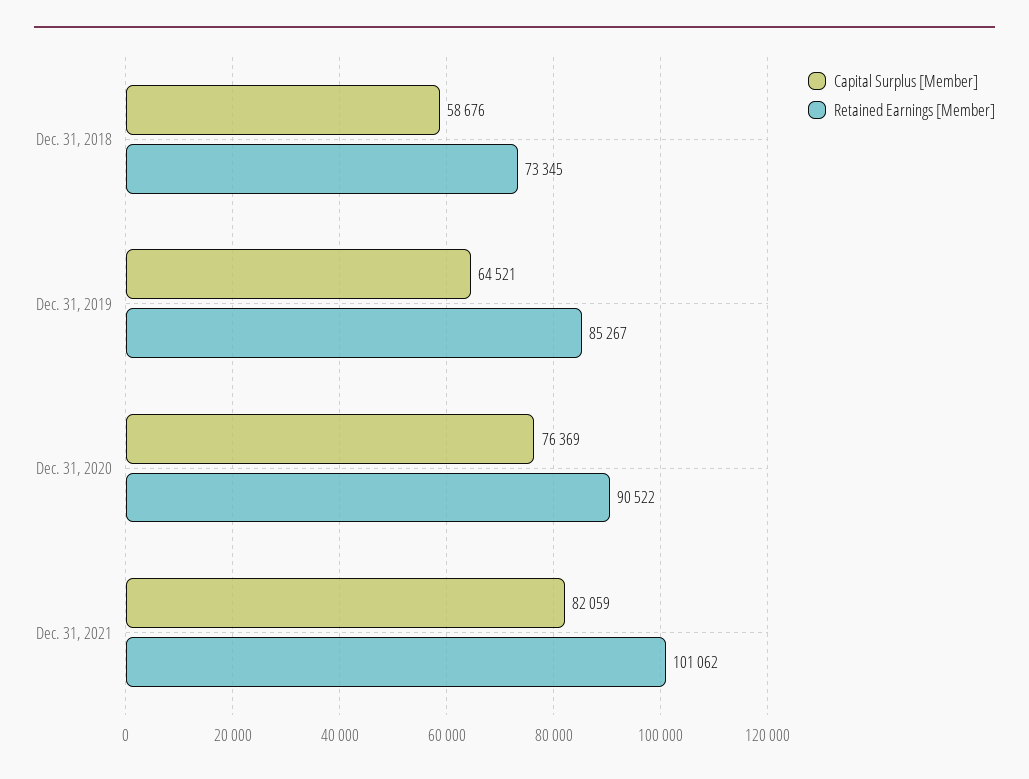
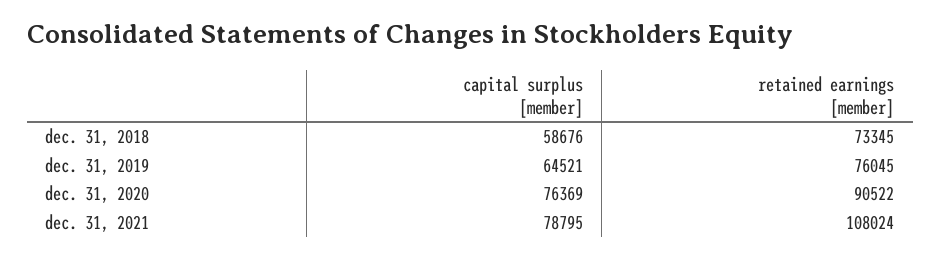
  {
    "Capital Surplus [Member]": {
      "Dec. 31, 2018": 58676,
      "Dec. 31, 2019": 64521,
      "Dec. 31, 2020": 76369,
-     "Dec. 31, 2021": 82059
+     "Dec. 31, 2021": 78795
    },
    "Retained Earnings [Member]": {
      "Dec. 31, 2018": 73345,
-     "Dec. 31, 2019": 85267,
+     "Dec. 31, 2019": 76045,
      "Dec. 31, 2020": 90522,
-     "Dec. 31, 2021": 101062
+     "Dec. 31, 2021": 108024
    }
  }

